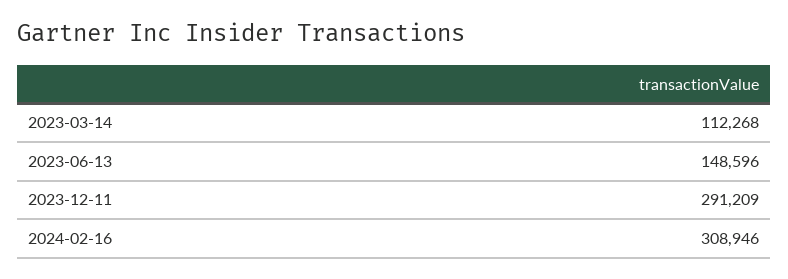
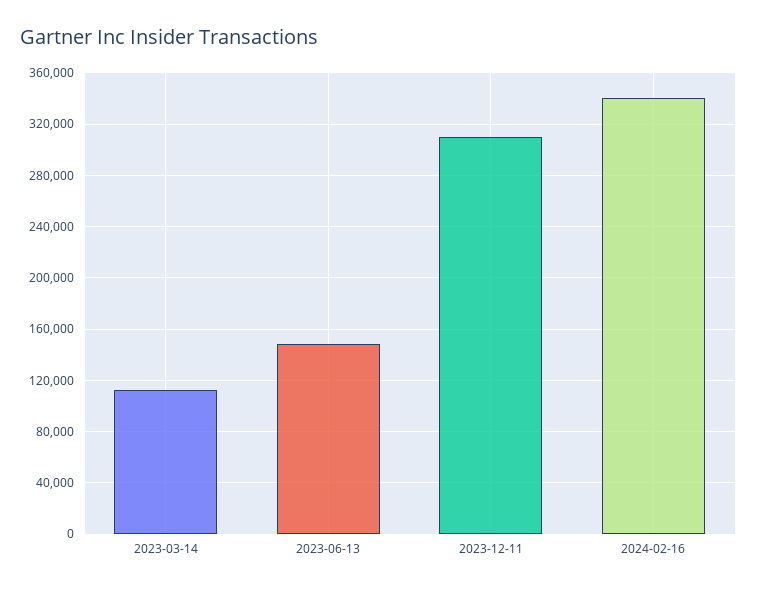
  {
    "2023-03-14": 112268,
    "2023-06-13": 148596,
-   "2023-12-11": 291209,
+   "2023-12-11": 310000,
-   "2024-02-16": 308946
+   "2024-02-16": 340000
  }

